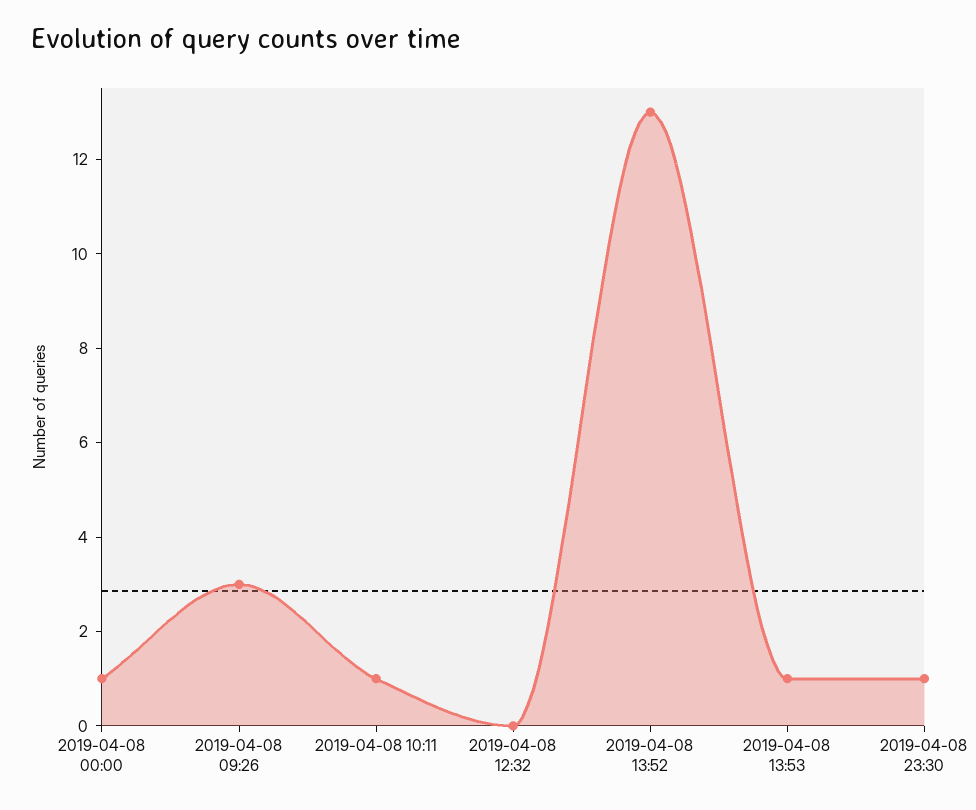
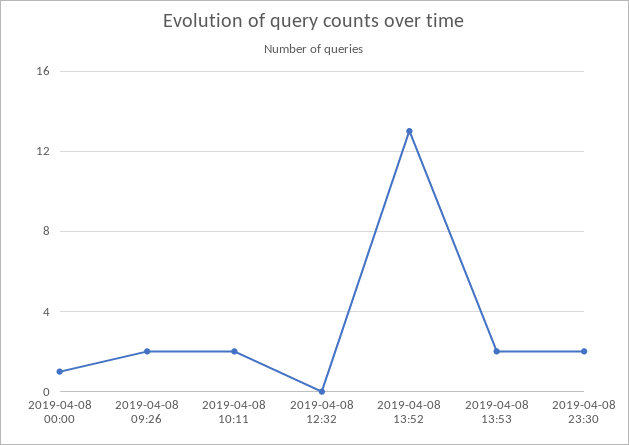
  {
    "2019-04-08 00:00": 1,
-   "2019-04-08 09:26": 3,
+   "2019-04-08 09:26": 2,
-   "2019-04-08 10:11": 1,
+   "2019-04-08 10:11": 2,
    "2019-04-08 12:32": 0,
    "2019-04-08 13:52": 13,
-   "2019-04-08 13:53": 1,
+   "2019-04-08 13:53": 2,
-   "2019-04-08 23:30": 1
+   "2019-04-08 23:30": 2
  }

